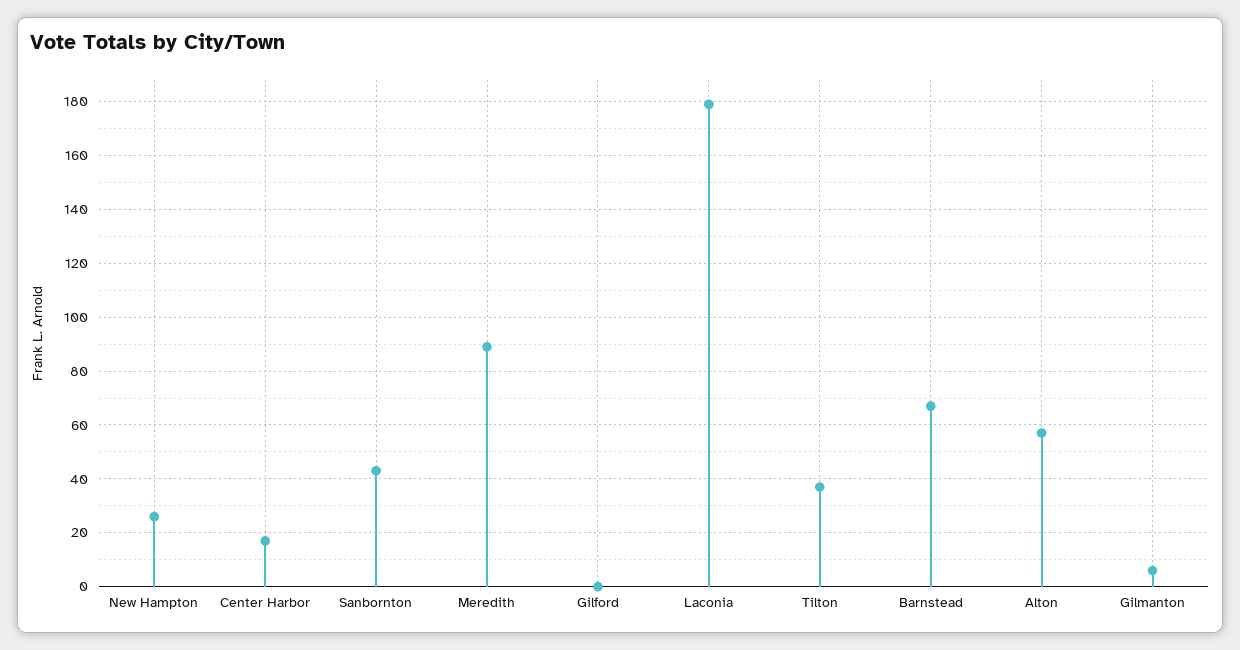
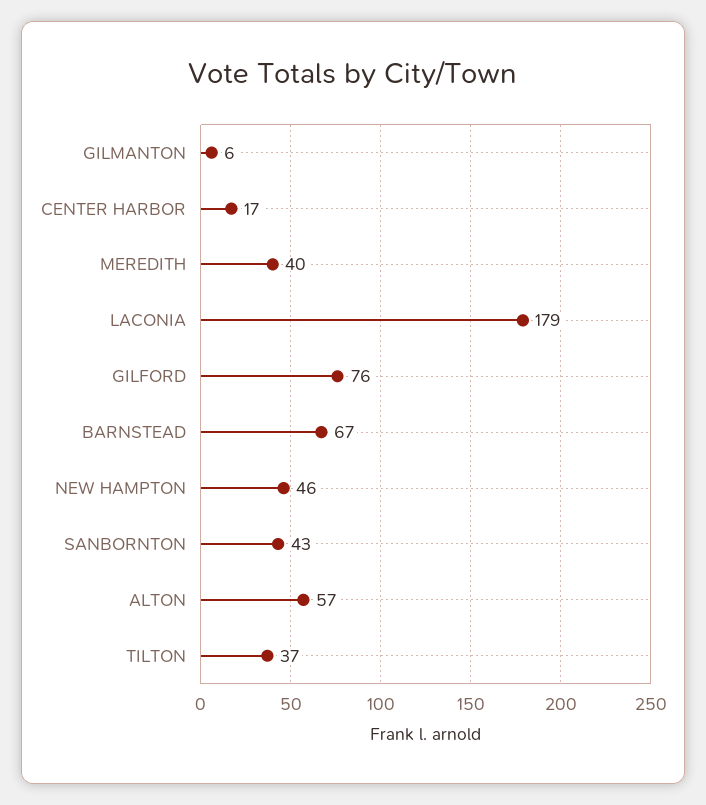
  {
-   "New Hampton": 25,
+   "New Hampton": 46,
    "Center Harbor": 17,
    "Sanbornton": 43,
-   "Meredith": 90,
+   "Meredith": 40,
-   "Gilford": 0,
+   "Gilford": 76,
    "Laconia": 179,
    "Tilton": 37,
    "Barnstead": 67,
    "Alton": 57,
    "Gilmanton": 6
  }

